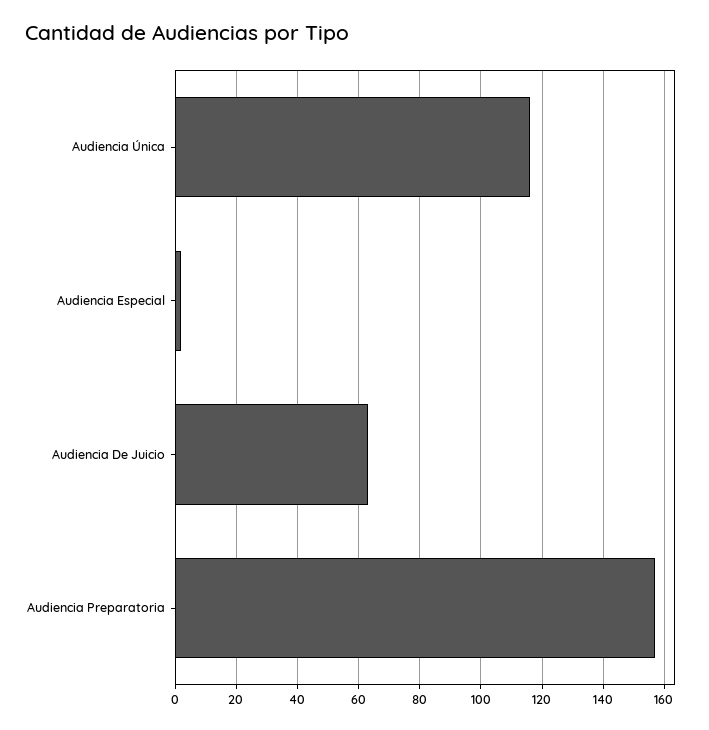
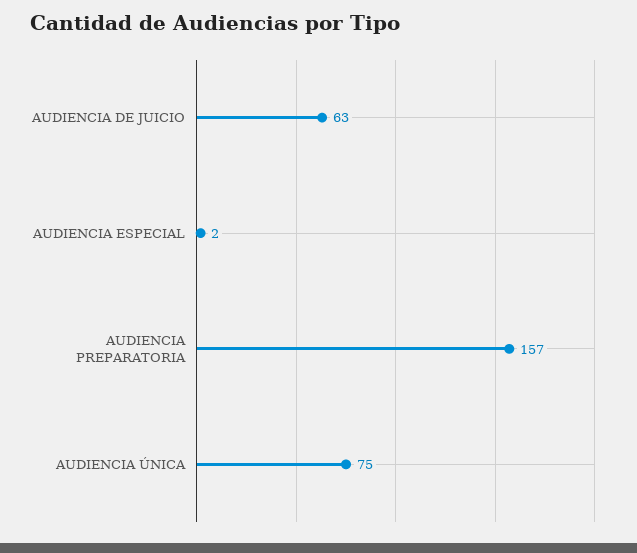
  {
-   "Audiencia Única": 115,
+   "Audiencia Única": 75,
    "Audiencia Especial": 2,
    "Audiencia De Juicio": 63,
    "Audiencia Preparatoria": 157
  }

